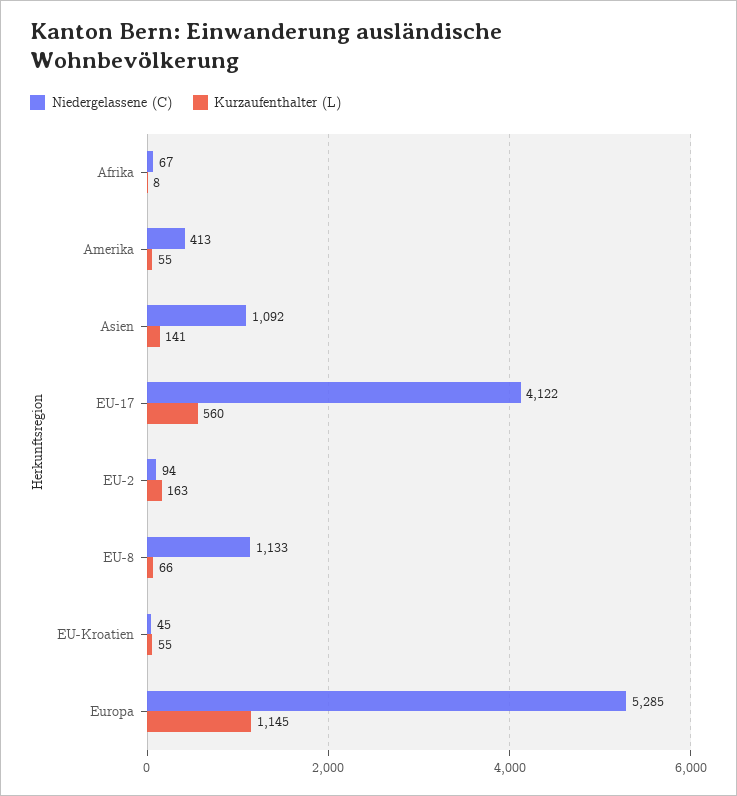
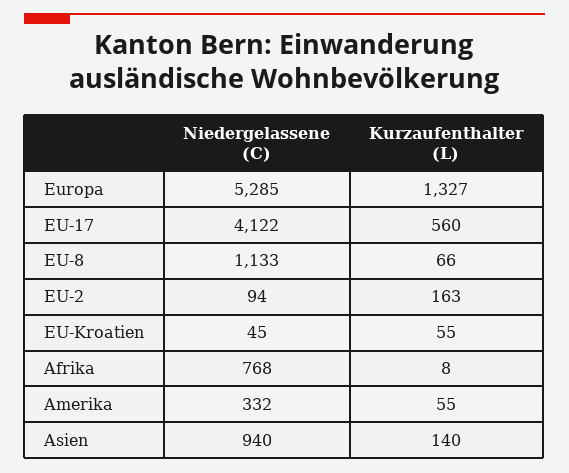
  {
    "Niedergelassene (C)": {
-     "Afrika": 67,
+     "Afrika": 768,
-     "Amerika": 413,
+     "Amerika": 332,
-     "Asien": 1092,
+     "Asien": 940,
      "EU-17": 4122,
      "EU-2": 94,
      "EU-8": 1133,
      "EU-Kroatien": 45,
      "Europa": 5285
    },
    "Kurzaufenthalter (L)": {
      "Afrika": 8,
      "Amerika": 55,
-     "Asien": 141,
+     "Asien": 140,
      "EU-17": 560,
      "EU-2": 163,
      "EU-8": 66,
      "EU-Kroatien": 55,
-     "Europa": 1145
+     "Europa": 1327
    }
  }

